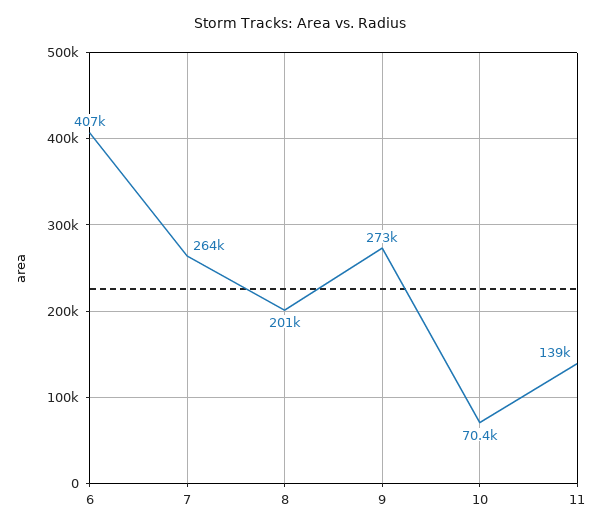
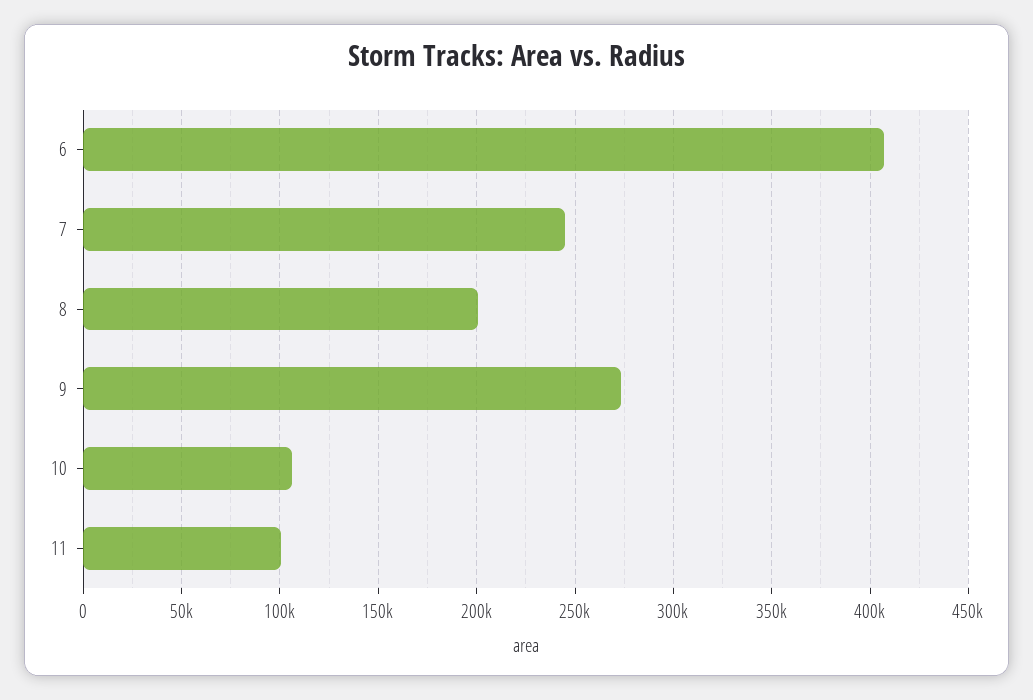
  {
    "6": 407000,
-   "7": 264000,
+   "7": 245000,
    "8": 201000,
    "9": 273000,
-   "10": 70400,
+   "10": 105000,
-   "11": 139000
+   "11": 100000
  }

